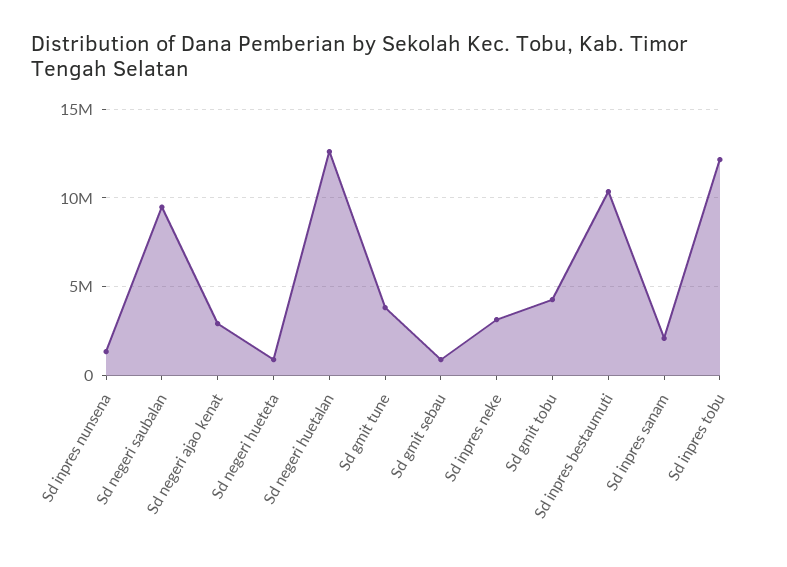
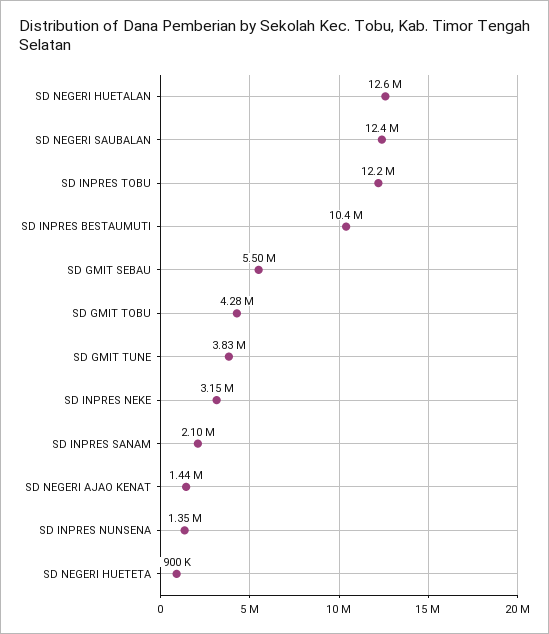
  {
    "Sd inpres nunsena": 1350000,
-   "Sd negeri saubalan": 9500000,
+   "Sd negeri saubalan": 12400000,
-   "Sd negeri ajao kenat": 3000000,
+   "Sd negeri ajao kenat": 1440000,
    "Sd negeri hueteta": 900000,
    "Sd negeri huetalan": 12600000,
    "Sd gmit tune": 3830000,
-   "Sd gmit sebau": 1000000,
+   "Sd gmit sebau": 5500000,
    "Sd inpres neke": 3150000,
    "Sd gmit tobu": 4280000,
    "Sd inpres bestaumuti": 10400000,
    "Sd inpres sanam": 2100000,
    "Sd inpres tobu": 12200000
  }

